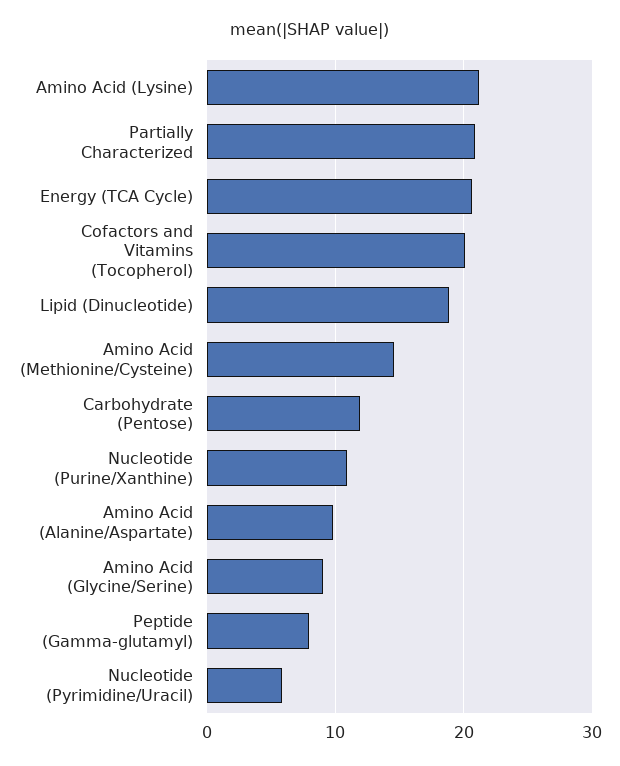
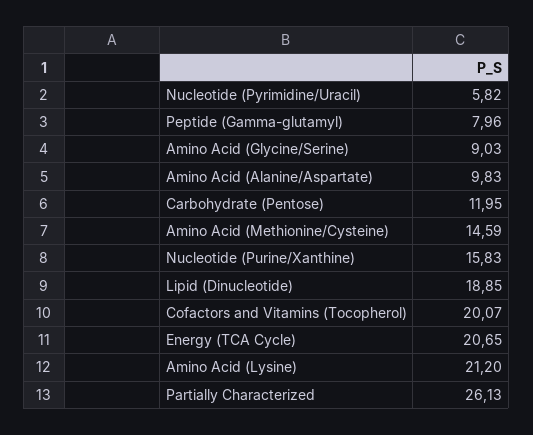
  {
    "Amino Acid (Lysine)": 21.2,
-   "Partially Characterized": 21,
+   "Partially Characterized": 26.13,
    "Energy (TCA Cycle)": 20.65,
    "Cofactors and Vitamins (Tocopherol)": 20.07,
    "Lipid (Dinucleotide)": 18.85,
    "Amino Acid (Methionine/Cysteine)": 14.59,
    "Carbohydrate (Pentose)": 11.95,
-   "Nucleotide (Purine/Xanthine)": 11,
+   "Nucleotide (Purine/Xanthine)": 15.83,
    "Amino Acid (Alanine/Aspartate)": 9.83,
    "Amino Acid (Glycine/Serine)": 9.03,
    "Peptide (Gamma-glutamyl)": 7.96,
    "Nucleotide (Pyrimidine/Uracil)": 5.82
  }

